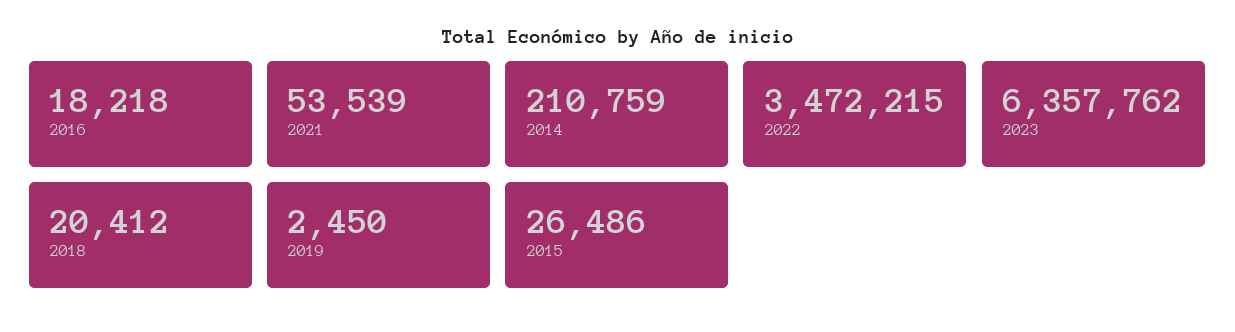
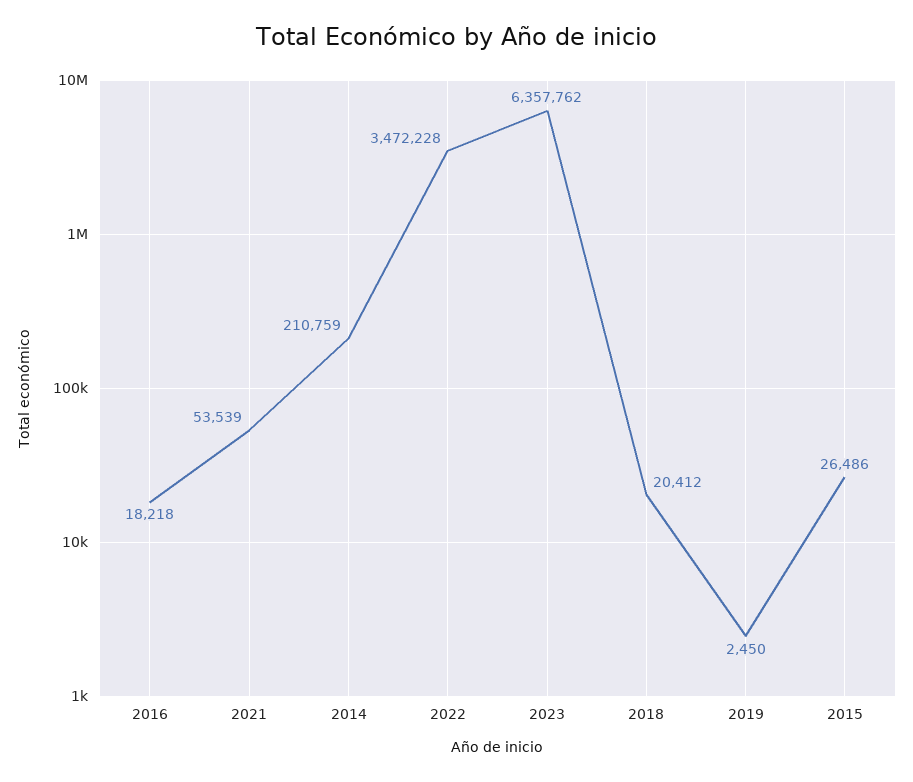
  {
    "2016": 18218,
    "2021": 53539,
    "2014": 210759,
-   "2022": 3472215,
+   "2022": 3472228,
    "2023": 6357762,
    "2018": 20412,
    "2019": 2450,
    "2015": 26486
  }

